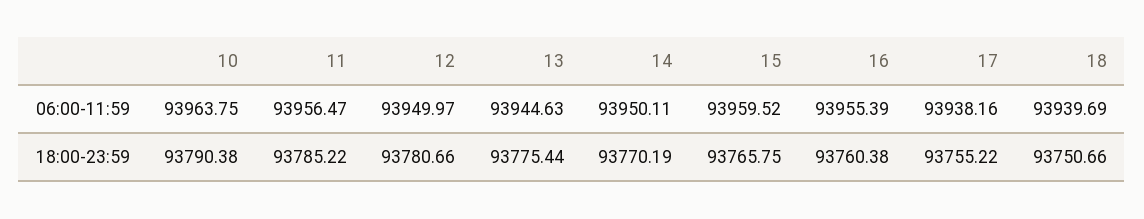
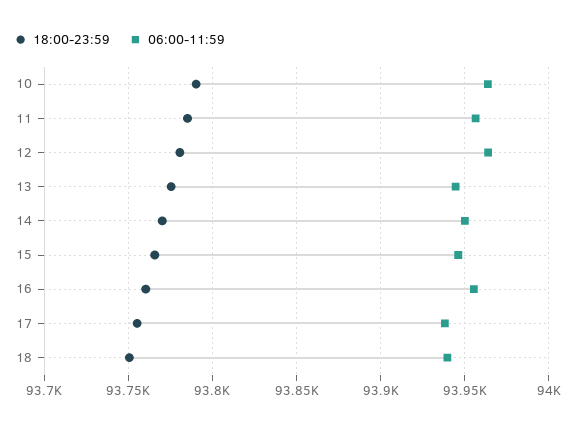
  {
    "06:00-11:59": {
      "10": 93963.75,
      "11": 93956.47,
-     "12": 93949.97,
+     "12": 93965,
      "13": 93944.63,
      "14": 93950.11,
-     "15": 93959.52,
+     "15": 93945,
      "16": 93955.39,
      "17": 93938.16,
      "18": 93939.69
    },
    "18:00-23:59": {
      "10": 93790.38,
      "11": 93785.22,
      "12": 93780.66,
      "13": 93775.44,
      "14": 93770.19,
      "15": 93765.75,
      "16": 93760.38,
      "17": 93755.22,
      "18": 93750.66
    }
  }

